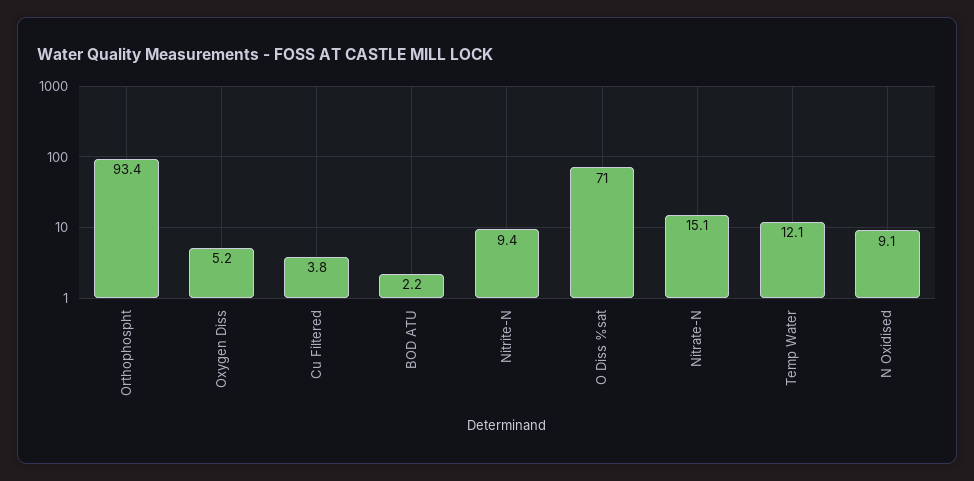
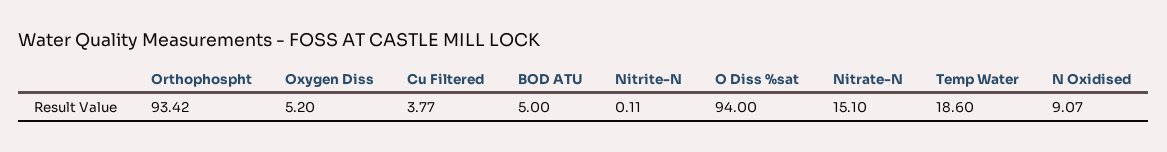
  {
    "Orthophospht": 93.42,
    "Oxygen Diss": 5.2,
    "Cu Filtered": 3.77,
-   "BOD ATU": 2.2,
+   "BOD ATU": 5,
-   "Nitrite-N": 9.4,
+   "Nitrite-N": 0.11,
-   "O Diss %sat": 71,
+   "O Diss %sat": 94,
    "Nitrate-N": 15.1,
-   "Temp Water": 12.1,
+   "Temp Water": 18.6,
    "N Oxidised": 9.07
  }

